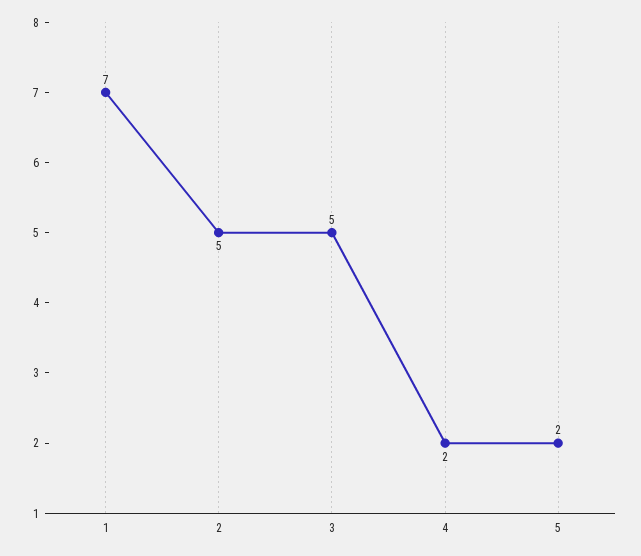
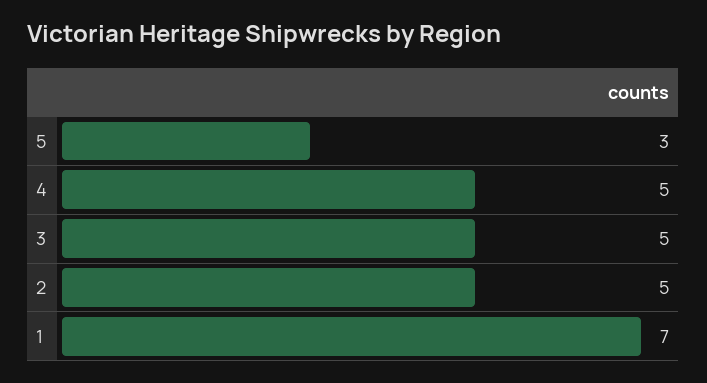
  {
    "1": 7,
    "2": 5,
    "3": 5,
-   "4": 2,
+   "4": 5,
-   "5": 2
+   "5": 3
  }

